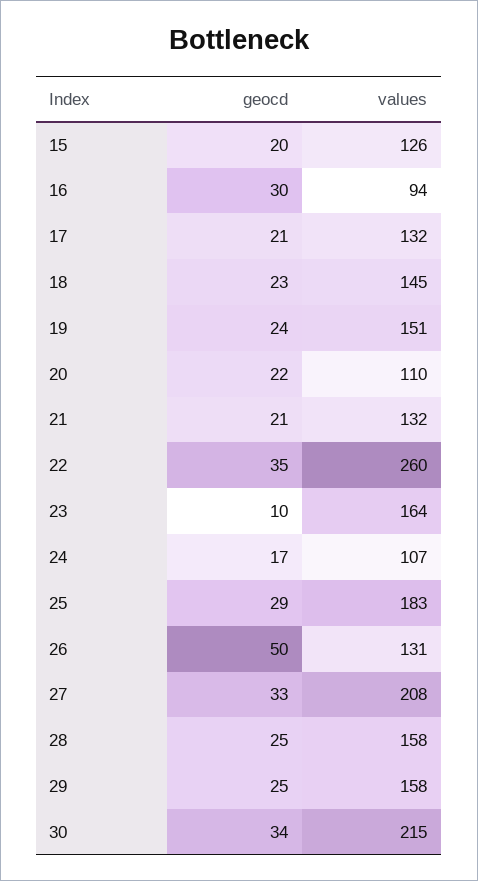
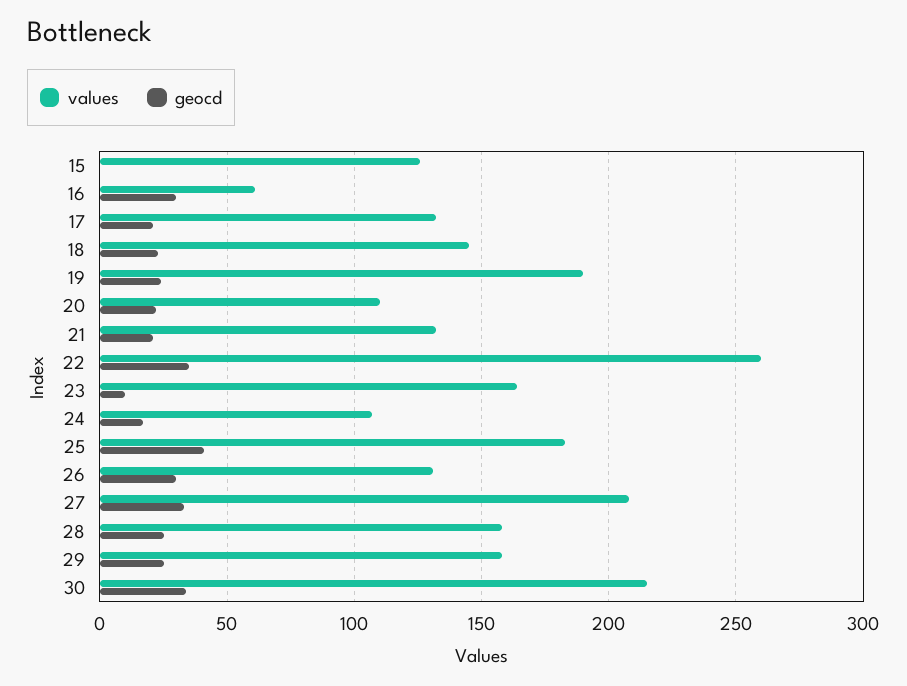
  {
    "geocd": {
-     "15": 20,
+     "15": 0,
      "16": 30,
      "17": 21,
      "18": 23,
      "19": 24,
      "20": 22,
      "21": 21,
      "22": 35,
      "23": 10,
      "24": 17,
-     "25": 29,
+     "25": 40,
-     "26": 50,
+     "26": 30,
      "27": 33,
      "28": 25,
      "29": 25,
      "30": 34
    },
    "values": {
      "15": 126,
-     "16": 94,
+     "16": 60,
      "17": 132,
      "18": 145,
-     "19": 151,
+     "19": 190,
      "20": 110,
      "21": 132,
      "22": 260,
      "23": 164,
      "24": 107,
      "25": 183,
      "26": 131,
      "27": 208,
      "28": 158,
      "29": 158,
      "30": 215
    }
  }

